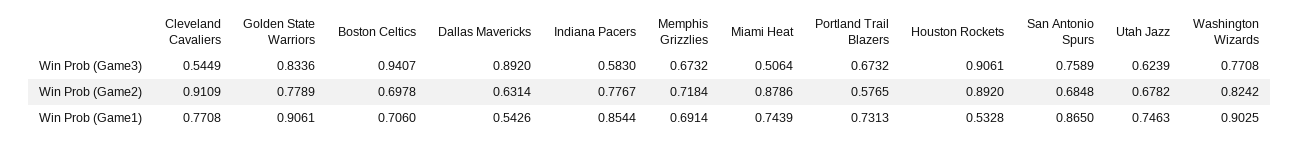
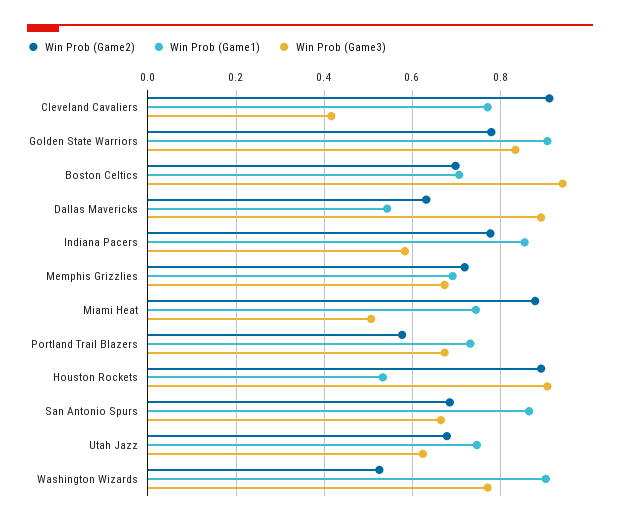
  {
    "Win Prob (Game3)": {
-     "Cleveland Cavaliers": 0.5449,
+     "Cleveland Cavaliers": 0.42,
      "Golden State Warriors": 0.8336,
      "Boston Celtics": 0.9407,
      "Dallas Mavericks": 0.892,
      "Indiana Pacers": 0.583,
      "Memphis Grizzlies": 0.6732,
      "Miami Heat": 0.5064,
      "Portland Trail Blazers": 0.6732,
      "Houston Rockets": 0.9061,
-     "San Antonio Spurs": 0.7589,
+     "San Antonio Spurs": 0.66,
      "Utah Jazz": 0.6239,
      "Washington Wizards": 0.7708
    },
    "Win Prob (Game2)": {
      "Cleveland Cavaliers": 0.9109,
      "Golden State Warriors": 0.7789,
      "Boston Celtics": 0.6978,
      "Dallas Mavericks": 0.6314,
      "Indiana Pacers": 0.7767,
      "Memphis Grizzlies": 0.7184,
      "Miami Heat": 0.8786,
      "Portland Trail Blazers": 0.5765,
      "Houston Rockets": 0.892,
      "San Antonio Spurs": 0.6848,
      "Utah Jazz": 0.6782,
-     "Washington Wizards": 0.8242
+     "Washington Wizards": 0.52
    },
    "Win Prob (Game1)": {
      "Cleveland Cavaliers": 0.7708,
      "Golden State Warriors": 0.9061,
      "Boston Celtics": 0.706,
      "Dallas Mavericks": 0.5426,
      "Indiana Pacers": 0.8544,
      "Memphis Grizzlies": 0.6914,
      "Miami Heat": 0.7439,
      "Portland Trail Blazers": 0.7313,
      "Houston Rockets": 0.5328,
      "San Antonio Spurs": 0.865,
      "Utah Jazz": 0.7463,
      "Washington Wizards": 0.9025
    }
  }

